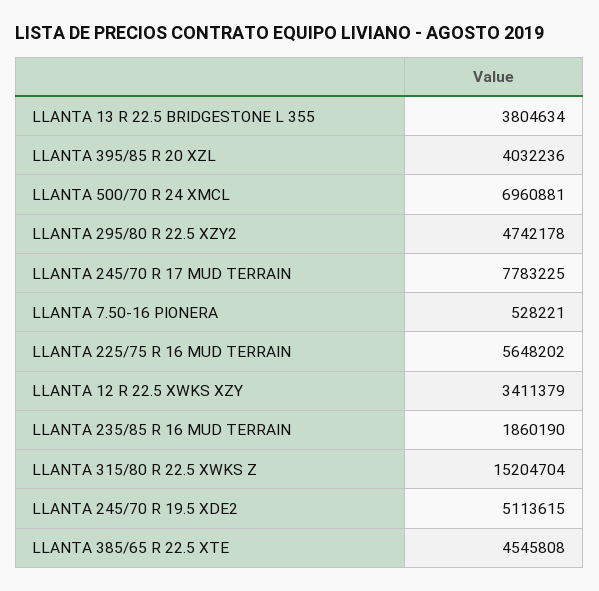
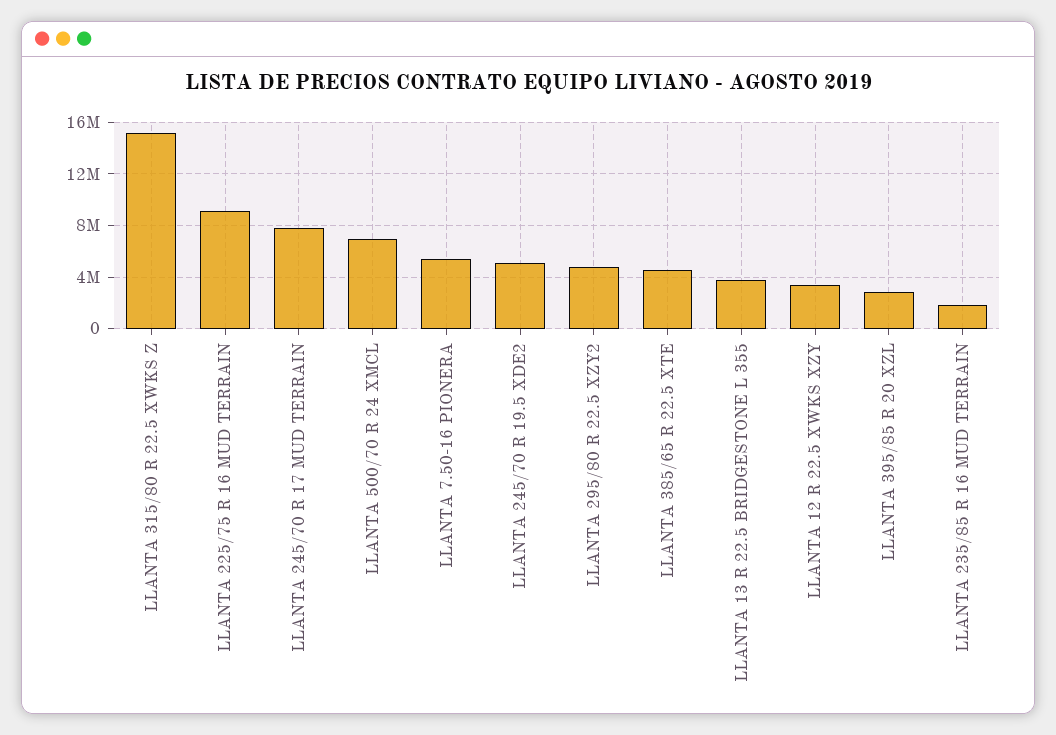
  {
    "LLANTA 13 R 22.5 BRIDGESTONE L 355": 3804634,
-   "LLANTA 395/85 R 20 XZL": 4032236,
+   "LLANTA 395/85 R 20 XZL": 3000000,
    "LLANTA 500/70 R 24 XMCL": 6960881,
    "LLANTA 295/80 R 22.5 XZY2": 4742178,
    "LLANTA 245/70 R 17 MUD TERRAIN": 7783225,
-   "LLANTA 7.50-16 PIONERA": 528221,
+   "LLANTA 7.50-16 PIONERA": 5500000,
-   "LLANTA 225/75 R 16 MUD TERRAIN": 5648202,
+   "LLANTA 225/75 R 16 MUD TERRAIN": 9000000,
    "LLANTA 12 R 22.5 XWKS XZY": 3411379,
    "LLANTA 235/85 R 16 MUD TERRAIN": 1860190,
    "LLANTA 315/80 R 22.5 XWKS Z": 15204704,
    "LLANTA 245/70 R 19.5 XDE2": 5113615,
    "LLANTA 385/65 R 22.5 XTE": 4545808
  }

